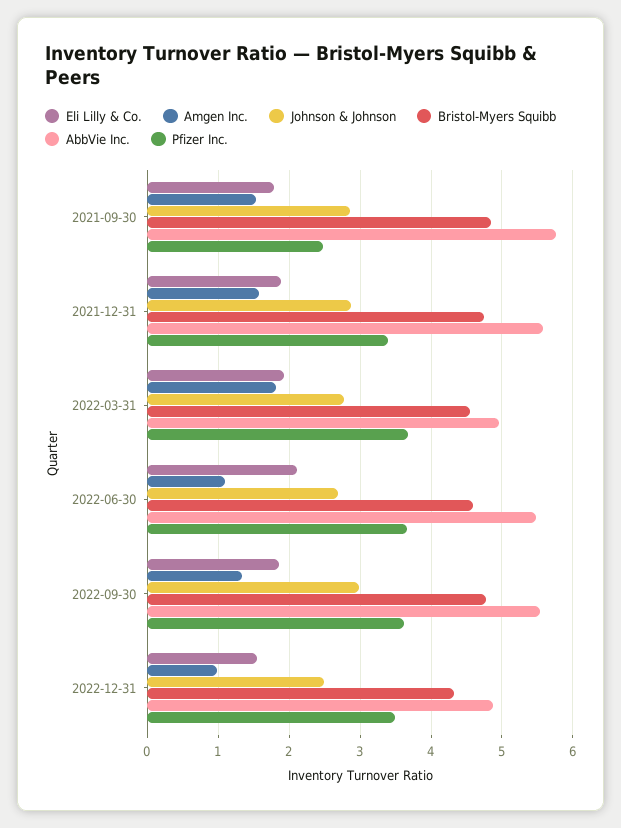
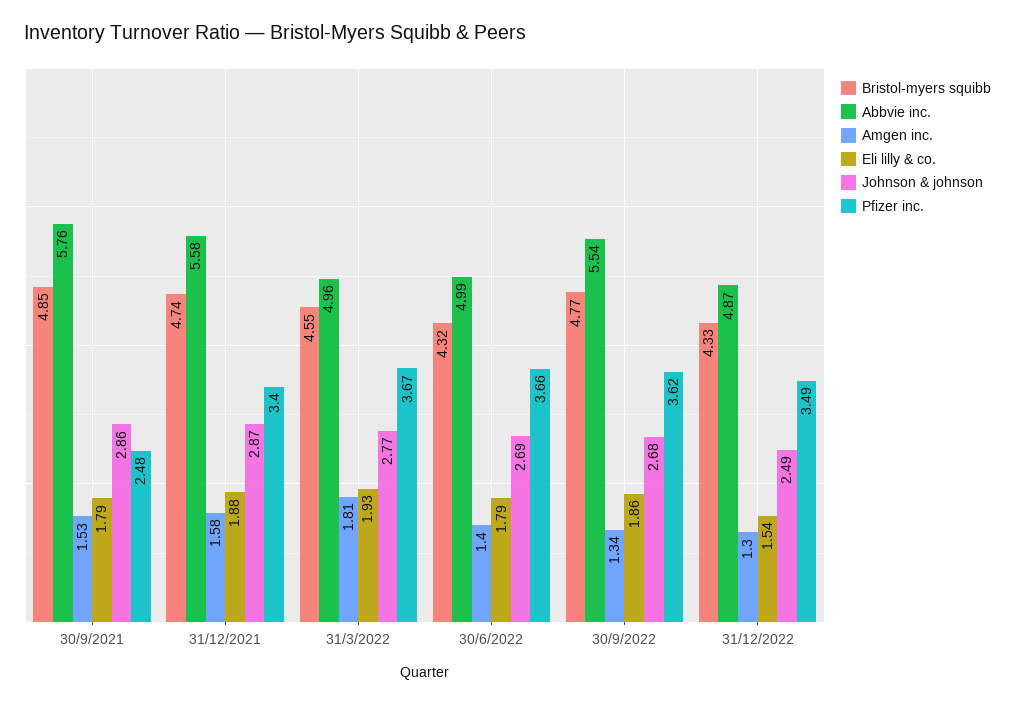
  {
    "Eli Lilly & Co.": {
      "2021-09-30": 1.79,
      "2021-12-31": 1.88,
      "2022-03-31": 1.93,
-     "2022-06-30": 2.1,
+     "2022-06-30": 1.79,
      "2022-09-30": 1.86,
      "2022-12-31": 1.54
    },
    "Amgen Inc.": {
      "2021-09-30": 1.53,
      "2021-12-31": 1.58,
      "2022-03-31": 1.81,
-     "2022-06-30": 1.1,
+     "2022-06-30": 1.4,
      "2022-09-30": 1.34,
-     "2022-12-31": 1
+     "2022-12-31": 1.3
    },
    "Johnson & Johnson": {
      "2021-09-30": 2.86,
      "2021-12-31": 2.87,
      "2022-03-31": 2.77,
      "2022-06-30": 2.69,
-     "2022-09-30": 3,
+     "2022-09-30": 2.68,
      "2022-12-31": 2.49
    },
    "Bristol-Myers Squibb": {
      "2021-09-30": 4.85,
      "2021-12-31": 4.74,
      "2022-03-31": 4.55,
-     "2022-06-30": 4.6,
+     "2022-06-30": 4.32,
      "2022-09-30": 4.77,
      "2022-12-31": 4.33
    },
    "AbbVie Inc.": {
      "2021-09-30": 5.76,
      "2021-12-31": 5.58,
      "2022-03-31": 4.96,
-     "2022-06-30": 5.5,
+     "2022-06-30": 4.99,
      "2022-09-30": 5.54,
      "2022-12-31": 4.87
    },
    "Pfizer Inc.": {
      "2021-09-30": 2.48,
      "2021-12-31": 3.4,
      "2022-03-31": 3.67,
      "2022-06-30": 3.66,
      "2022-09-30": 3.62,
      "2022-12-31": 3.49
    }
  }

